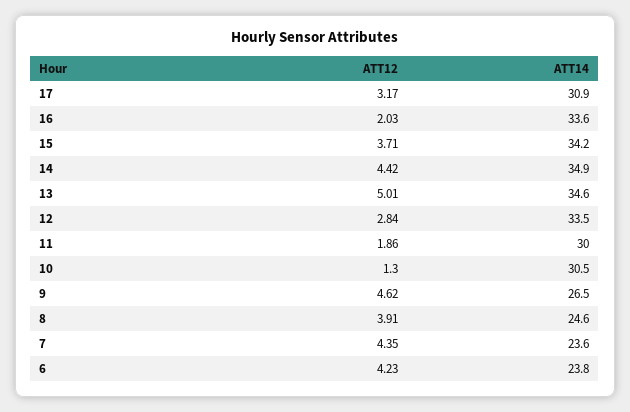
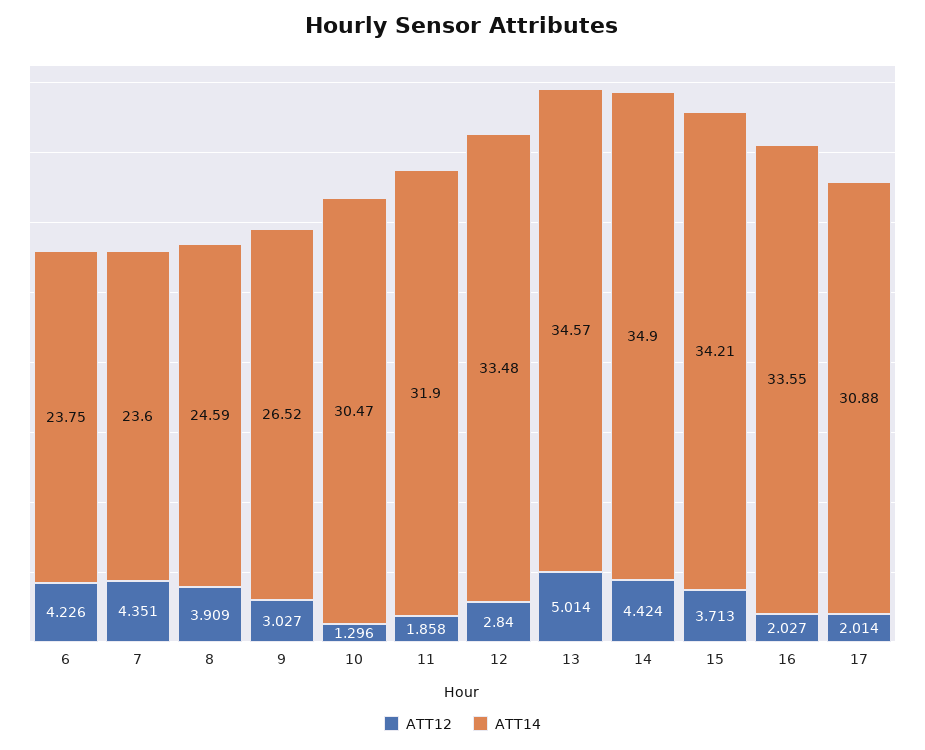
  {
    "ATT12": {
-     "17": 3.17,
+     "17": 2.014,
      "16": 2.027,
      "15": 3.713,
      "14": 4.424,
      "13": 5.014,
      "12": 2.84,
      "11": 1.858,
      "10": 1.296,
-     "9": 4.62,
+     "9": 3.027,
      "8": 3.909,
      "7": 4.351,
      "6": 4.226
    },
    "ATT14": {
      "17": 30.88,
      "16": 33.55,
      "15": 34.21,
      "14": 34.9,
      "13": 34.57,
      "12": 33.48,
-     "11": 30,
+     "11": 31.9,
      "10": 30.47,
      "9": 26.52,
      "8": 24.59,
      "7": 23.6,
      "6": 23.75
    }
  }

